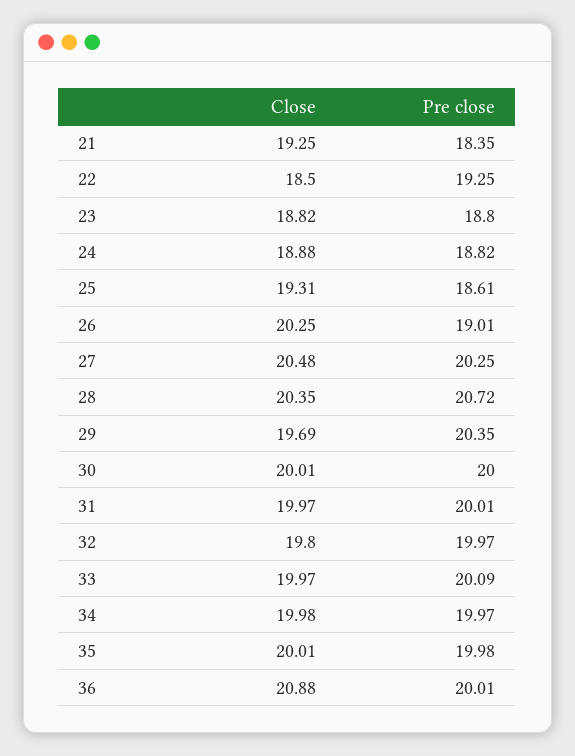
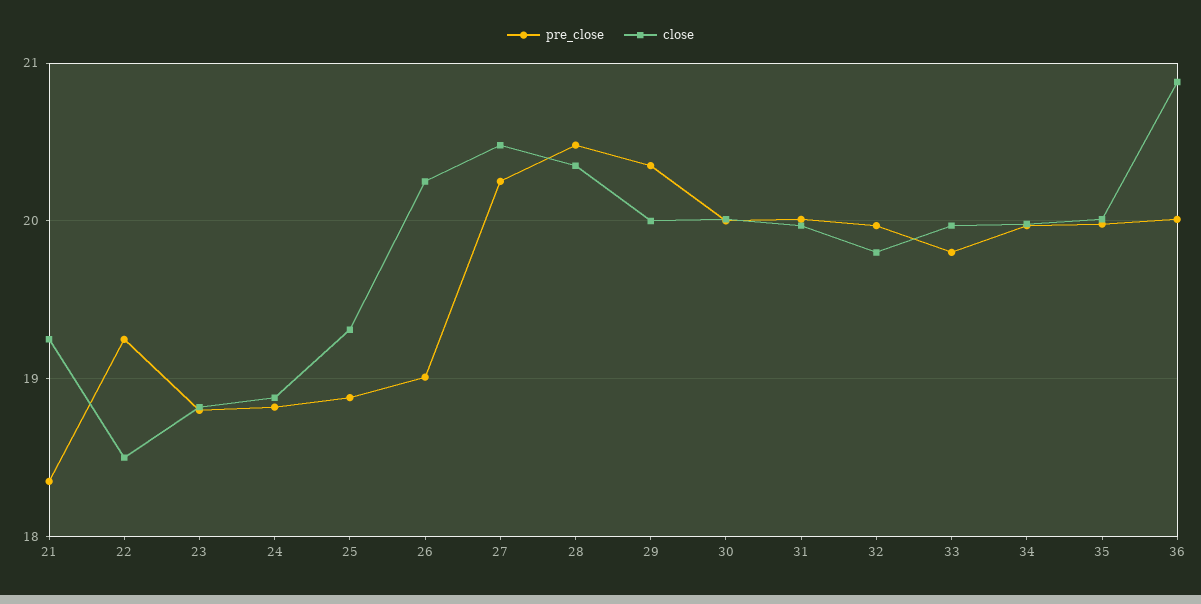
  {
    "Close": {
      "21": 19.25,
      "22": 18.5,
      "23": 18.82,
      "24": 18.88,
      "25": 19.31,
      "26": 20.25,
      "27": 20.48,
      "28": 20.35,
-     "29": 19.69,
+     "29": 20,
      "30": 20.01,
      "31": 19.97,
      "32": 19.8,
      "33": 19.97,
      "34": 19.98,
      "35": 20.01,
      "36": 20.88
    },
    "Pre close": {
      "21": 18.35,
      "22": 19.25,
      "23": 18.8,
      "24": 18.82,
-     "25": 18.61,
+     "25": 18.9,
      "26": 19.01,
      "27": 20.25,
-     "28": 20.72,
+     "28": 20.5,
      "29": 20.35,
      "30": 20,
      "31": 20.01,
      "32": 19.97,
-     "33": 20.09,
+     "33": 19.8,
      "34": 19.97,
      "35": 19.98,
      "36": 20.01
    }
  }

